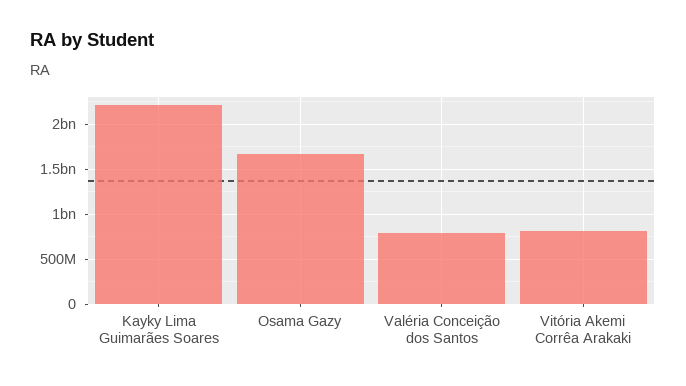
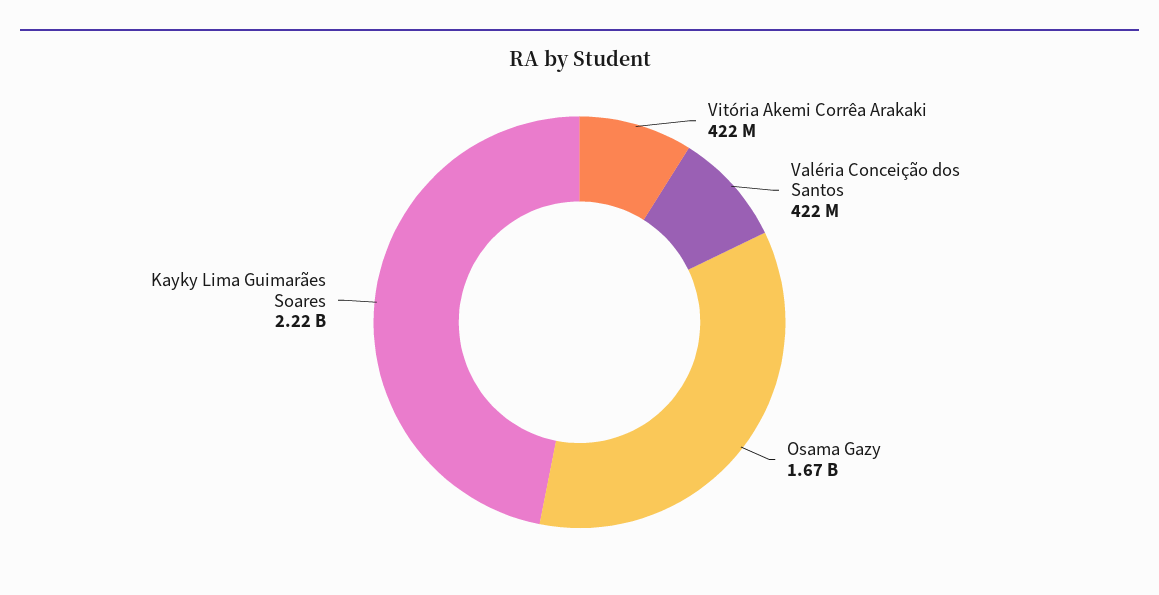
  {
    "Kayky Lima Guimarães Soares": 2220000000,
    "Osama Gazy": 1670000000,
-   "Valéria Conceição dos Santos": 800000000,
+   "Valéria Conceição dos Santos": 422000000,
-   "Vitória Akemi Corrêa Arakaki": 800000000
+   "Vitória Akemi Corrêa Arakaki": 422000000
  }

